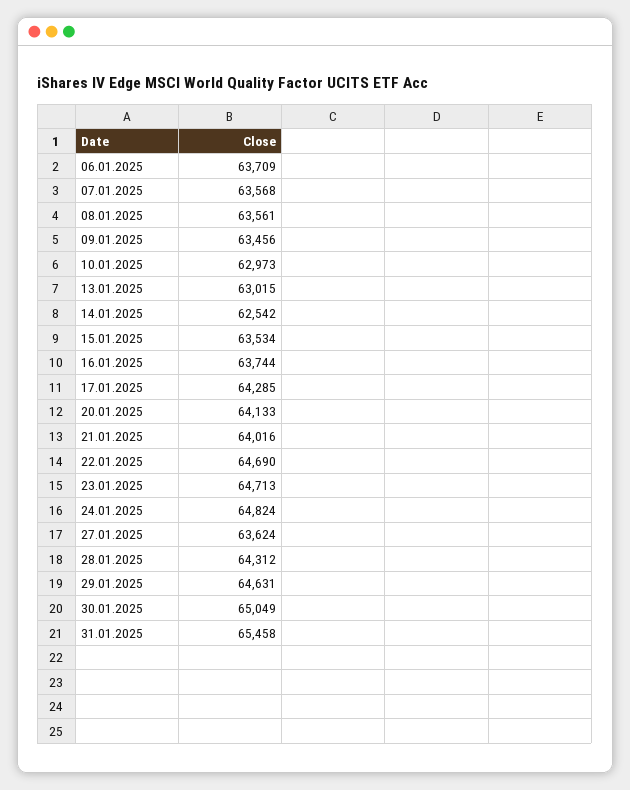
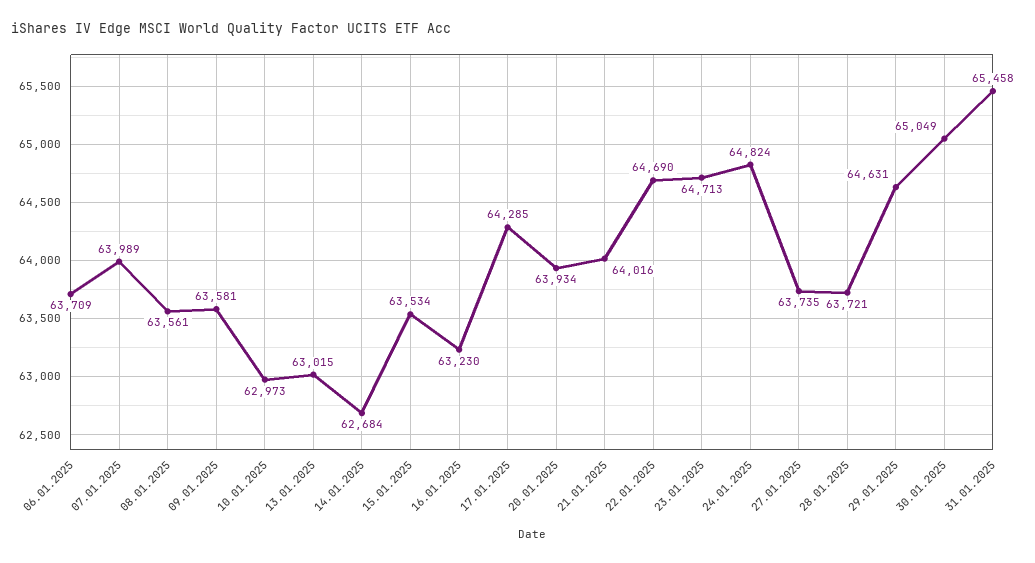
  {
    "06.01.2025": 63709,
-   "07.01.2025": 63568,
+   "07.01.2025": 63989,
    "08.01.2025": 63561,
-   "09.01.2025": 63456,
+   "09.01.2025": 63581,
    "10.01.2025": 62973,
    "13.01.2025": 63015,
-   "14.01.2025": 62542,
+   "14.01.2025": 62684,
    "15.01.2025": 63534,
-   "16.01.2025": 63744,
+   "16.01.2025": 63230,
    "17.01.2025": 64285,
-   "20.01.2025": 64133,
+   "20.01.2025": 63934,
    "21.01.2025": 64016,
    "22.01.2025": 64690,
    "23.01.2025": 64713,
    "24.01.2025": 64824,
-   "27.01.2025": 63624,
+   "27.01.2025": 63735,
-   "28.01.2025": 64312,
+   "28.01.2025": 63721,
    "29.01.2025": 64631,
    "30.01.2025": 65049,
    "31.01.2025": 65458
  }

